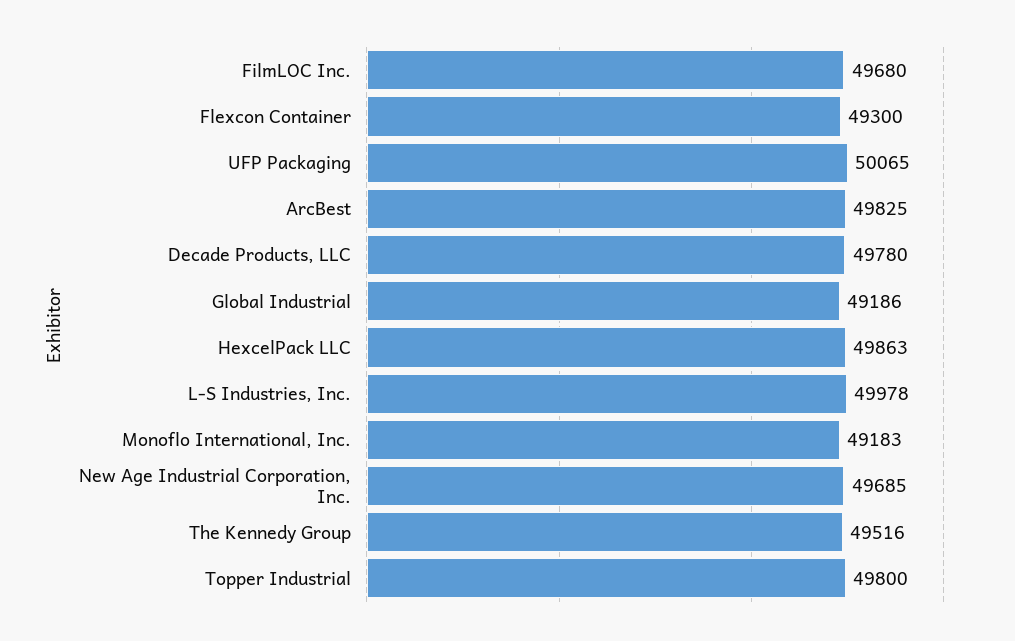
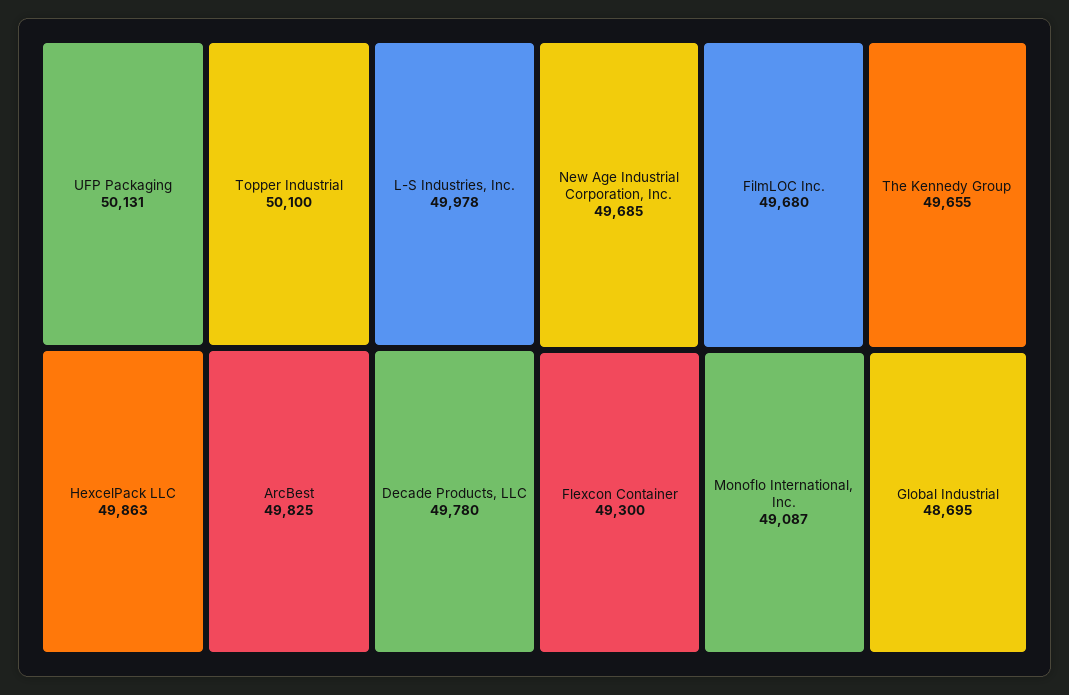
  {
    "FilmLOC Inc.": 49680,
    "Flexcon Container": 49300,
-   "UFP Packaging": 50065,
+   "UFP Packaging": 50131,
    "ArcBest": 49825,
    "Decade Products, LLC": 49780,
-   "Global Industrial": 49186,
+   "Global Industrial": 48695,
    "HexcelPack LLC": 49863,
    "L-S Industries, Inc.": 49978,
-   "Monoflo International, Inc.": 49183,
+   "Monoflo International, Inc.": 49087,
    "New Age Industrial Corporation, Inc.": 49685,
-   "The Kennedy Group": 49516,
+   "The Kennedy Group": 49655,
-   "Topper Industrial": 49800
+   "Topper Industrial": 50100
  }

